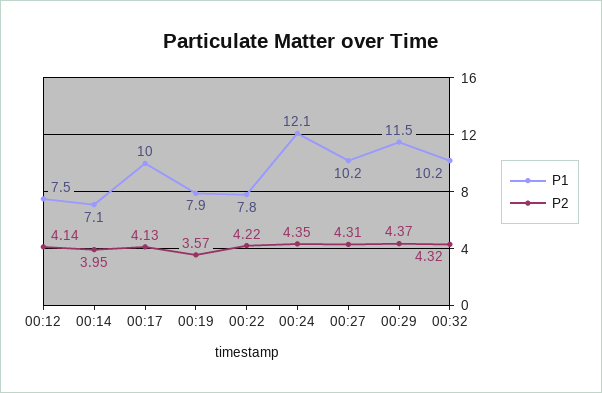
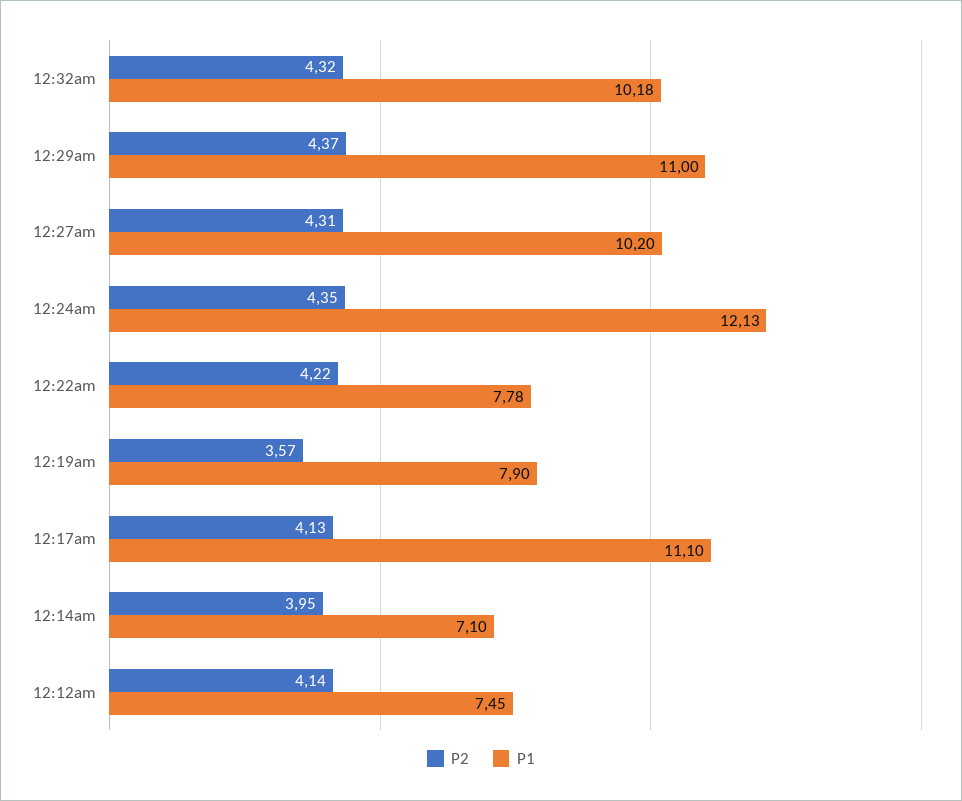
  {
    "P1": {
      "00:12": 7.45,
      "00:14": 7.1,
-     "00:17": 10,
+     "00:17": 11.1,
      "00:19": 7.9,
      "00:22": 7.78,
      "00:24": 12.13,
      "00:27": 10.2,
-     "00:29": 11.5,
+     "00:29": 11,
      "00:32": 10.18
    },
    "P2": {
      "00:12": 4.14,
      "00:14": 3.95,
      "00:17": 4.13,
      "00:19": 3.57,
      "00:22": 4.22,
      "00:24": 4.35,
      "00:27": 4.31,
      "00:29": 4.37,
      "00:32": 4.32
    }
  }

